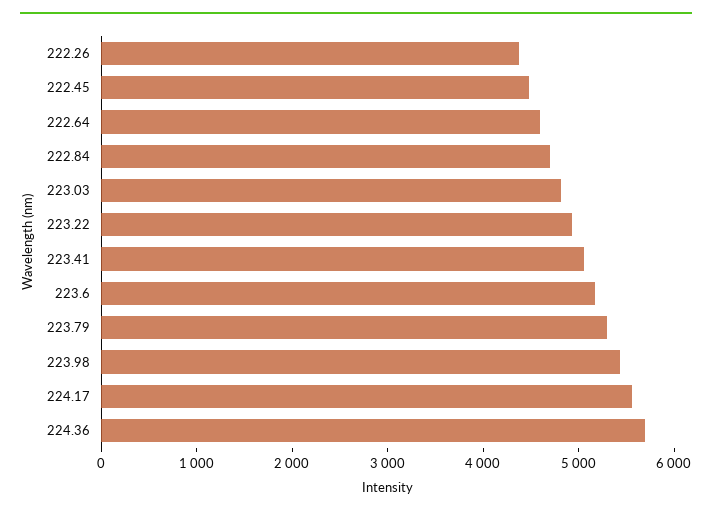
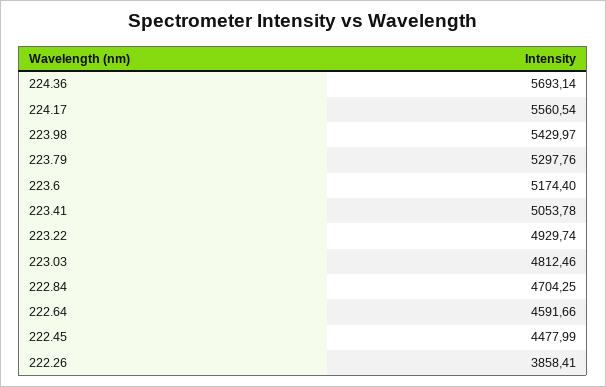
  {
-   "222.26": 4400,
+   "222.26": 3858.41,
    "222.45": 4477.99,
    "222.64": 4591.66,
    "222.84": 4704.25,
    "223.03": 4812.46,
    "223.22": 4929.74,
    "223.41": 5053.78,
    "223.6": 5174.4,
    "223.79": 5297.76,
    "223.98": 5429.97,
    "224.17": 5560.54,
    "224.36": 5693.14
  }

